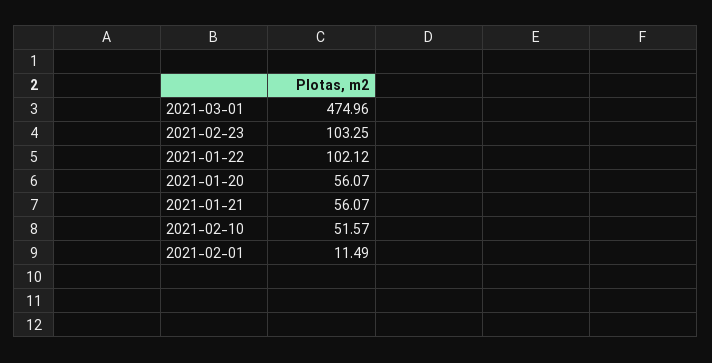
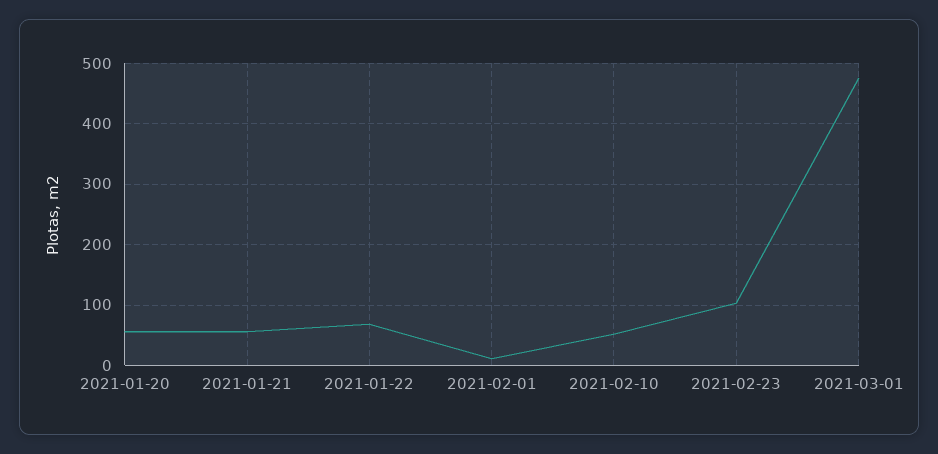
  {
    "2021-03-01": 474.96,
    "2021-02-23": 103.25,
-   "2021-01-22": 102.12,
+   "2021-01-22": 70,
    "2021-01-20": 56.07,
    "2021-01-21": 56.07,
    "2021-02-10": 51.57,
    "2021-02-01": 11.49
  }

